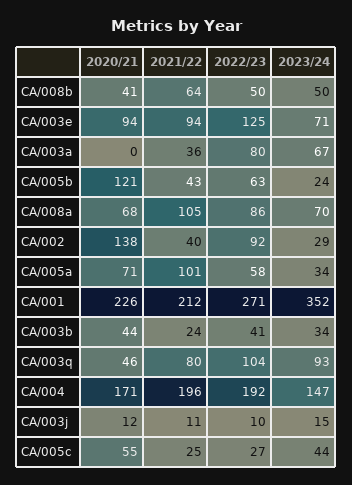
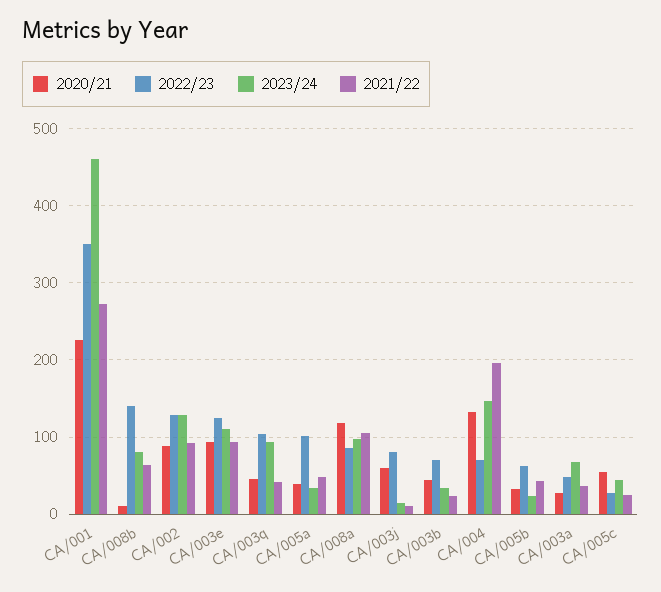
  {
    "2020/21": {
-     "CA/008b": 41,
+     "CA/008b": 10,
      "CA/003e": 94,
-     "CA/003a": 0,
+     "CA/003a": 30,
-     "CA/005b": 121,
+     "CA/005b": 30,
-     "CA/008a": 68,
+     "CA/008a": 120,
-     "CA/002": 138,
+     "CA/002": 90,
-     "CA/005a": 71,
+     "CA/005a": 40,
      "CA/001": 226,
      "CA/003b": 44,
      "CA/003q": 46,
-     "CA/004": 171,
+     "CA/004": 130,
-     "CA/003j": 12,
+     "CA/003j": 60,
      "CA/005c": 55
    },
    "2021/22": {
      "CA/008b": 64,
      "CA/003e": 94,
      "CA/003a": 36,
      "CA/005b": 43,
      "CA/008a": 105,
-     "CA/002": 40,
+     "CA/002": 90,
-     "CA/005a": 101,
+     "CA/005a": 50,
-     "CA/001": 212,
+     "CA/001": 270,
      "CA/003b": 24,
-     "CA/003q": 80,
+     "CA/003q": 40,
      "CA/004": 196,
      "CA/003j": 11,
      "CA/005c": 25
    },
    "2022/23": {
-     "CA/008b": 50,
+     "CA/008b": 140,
      "CA/003e": 125,
-     "CA/003a": 80,
+     "CA/003a": 50,
      "CA/005b": 63,
      "CA/008a": 86,
-     "CA/002": 92,
+     "CA/002": 130,
-     "CA/005a": 58,
+     "CA/005a": 100,
-     "CA/001": 271,
+     "CA/001": 350,
-     "CA/003b": 41,
+     "CA/003b": 70,
      "CA/003q": 104,
-     "CA/004": 192,
+     "CA/004": 70,
-     "CA/003j": 10,
+     "CA/003j": 80,
      "CA/005c": 27
    },
    "2023/24": {
-     "CA/008b": 50,
+     "CA/008b": 80,
-     "CA/003e": 71,
+     "CA/003e": 110,
      "CA/003a": 67,
      "CA/005b": 24,
-     "CA/008a": 70,
+     "CA/008a": 100,
-     "CA/002": 29,
+     "CA/002": 130,
      "CA/005a": 34,
-     "CA/001": 352,
+     "CA/001": 460,
      "CA/003b": 34,
      "CA/003q": 93,
      "CA/004": 147,
      "CA/003j": 15,
      "CA/005c": 44
    }
  }

